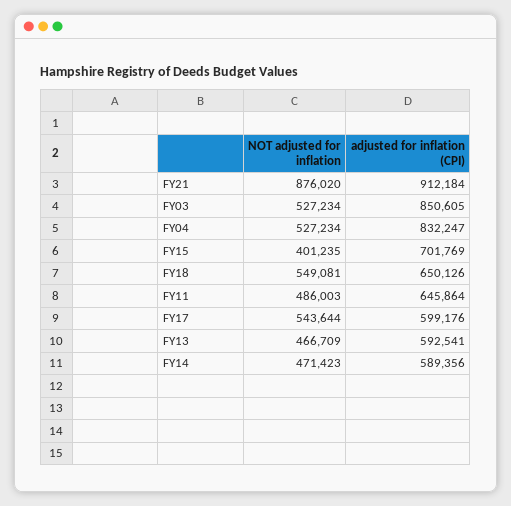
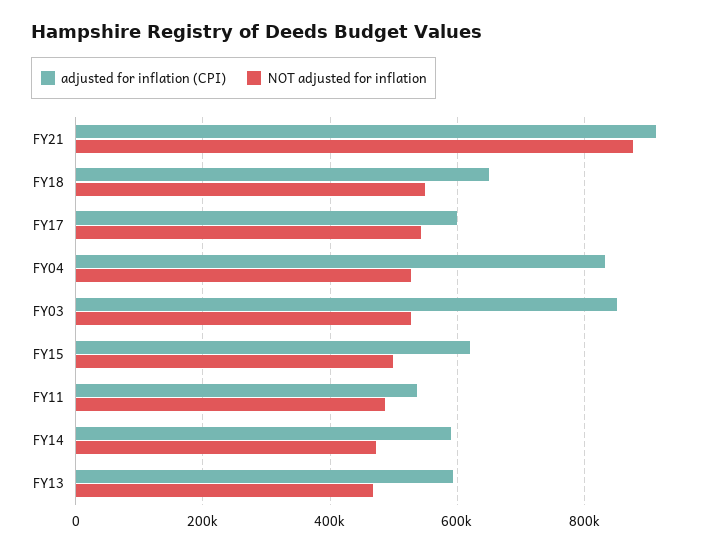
  {
    "NOT adjusted for inflation": {
      "FY21": 876020,
      "FY03": 527234,
      "FY04": 527234,
-     "FY15": 401235,
+     "FY15": 500000,
      "FY18": 549081,
      "FY11": 486003,
      "FY17": 543644,
      "FY13": 466709,
      "FY14": 471423
    },
    "adjusted for inflation (CPI)": {
      "FY21": 912184,
      "FY03": 850605,
      "FY04": 832247,
-     "FY15": 701769,
+     "FY15": 620000,
      "FY18": 650126,
-     "FY11": 645864,
+     "FY11": 540000,
      "FY17": 599176,
      "FY13": 592541,
      "FY14": 589356
    }
  }

